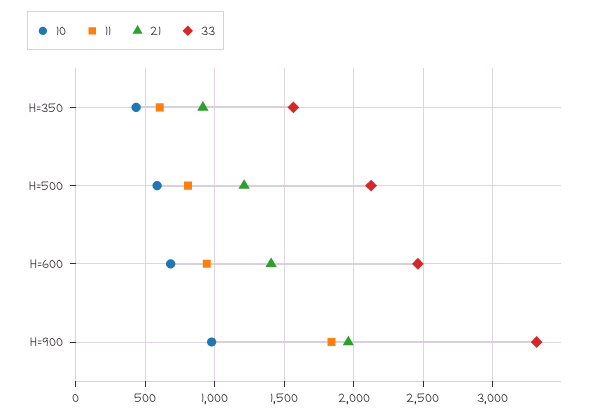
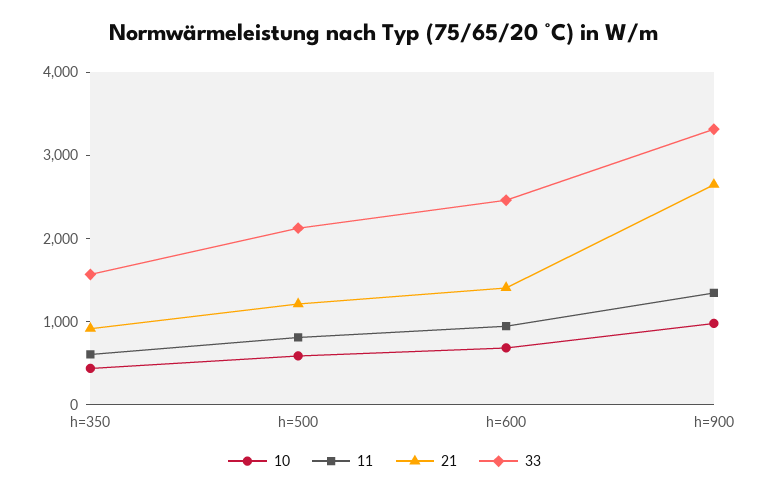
  {
    "10": {
      "H=350": 450,
      "H=500": 600,
      "H=600": 700,
      "H=900": 1000
    },
    "11": {
      "H=350": 600,
      "H=500": 800,
      "H=600": 950,
-     "H=900": 1850
+     "H=900": 1400
    },
    "21": {
      "H=350": 900,
      "H=500": 1200,
      "H=600": 1400,
-     "H=900": 1950
+     "H=900": 2600
    },
    "33": {
      "H=350": 1550,
      "H=500": 2100,
      "H=600": 2450,
      "H=900": 3300
    }
  }

